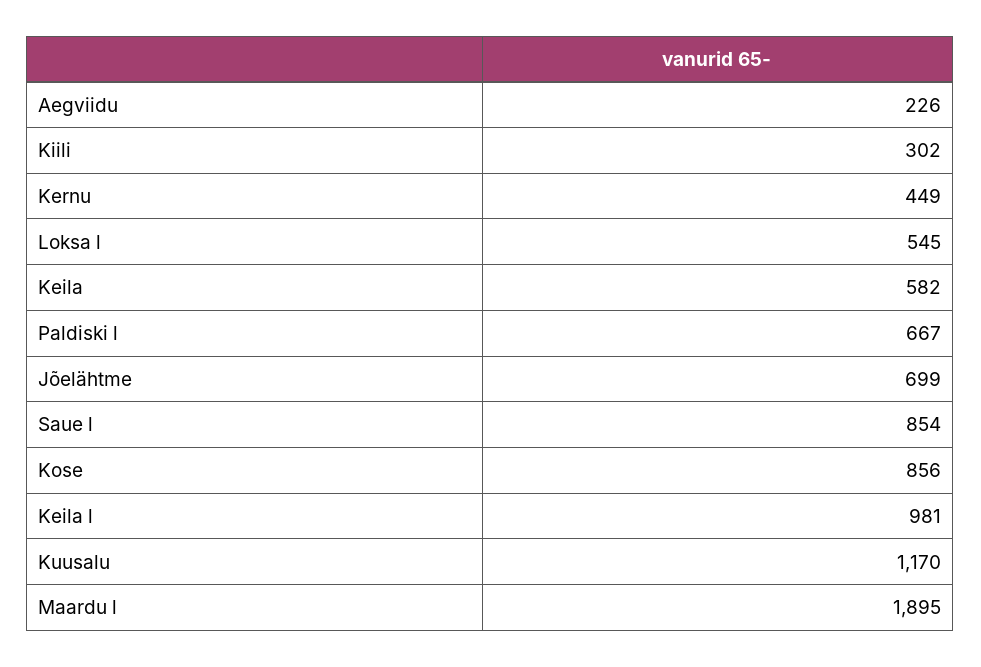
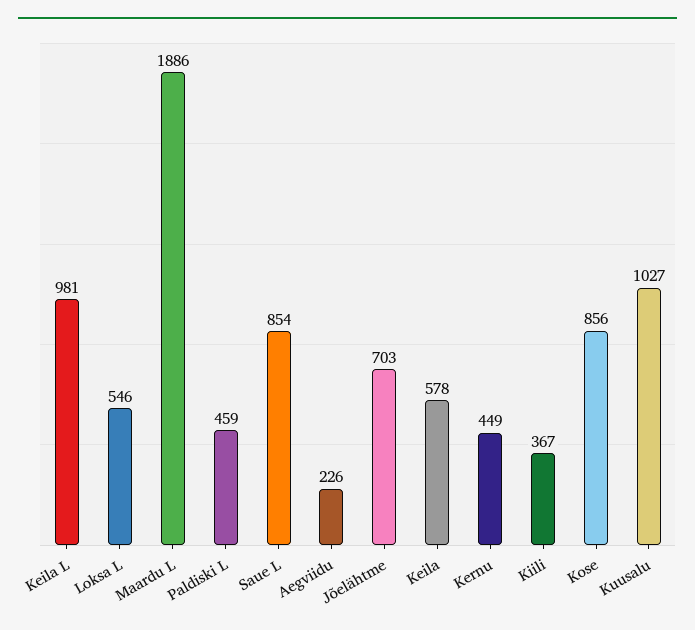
  {
    "Aegviidu": 226,
-   "Kiili": 302,
+   "Kiili": 367,
    "Kernu": 449,
-   "Loksa l": 545,
+   "Loksa l": 546,
-   "Keila": 582,
+   "Keila": 578,
-   "Paldiski l": 667,
+   "Paldiski l": 459,
-   "Jõelähtme": 699,
+   "Jõelähtme": 703,
    "Saue l": 854,
    "Kose": 856,
    "Keila l": 981,
-   "Kuusalu": 1170,
+   "Kuusalu": 1027,
-   "Maardu l": 1895
+   "Maardu l": 1886
  }

